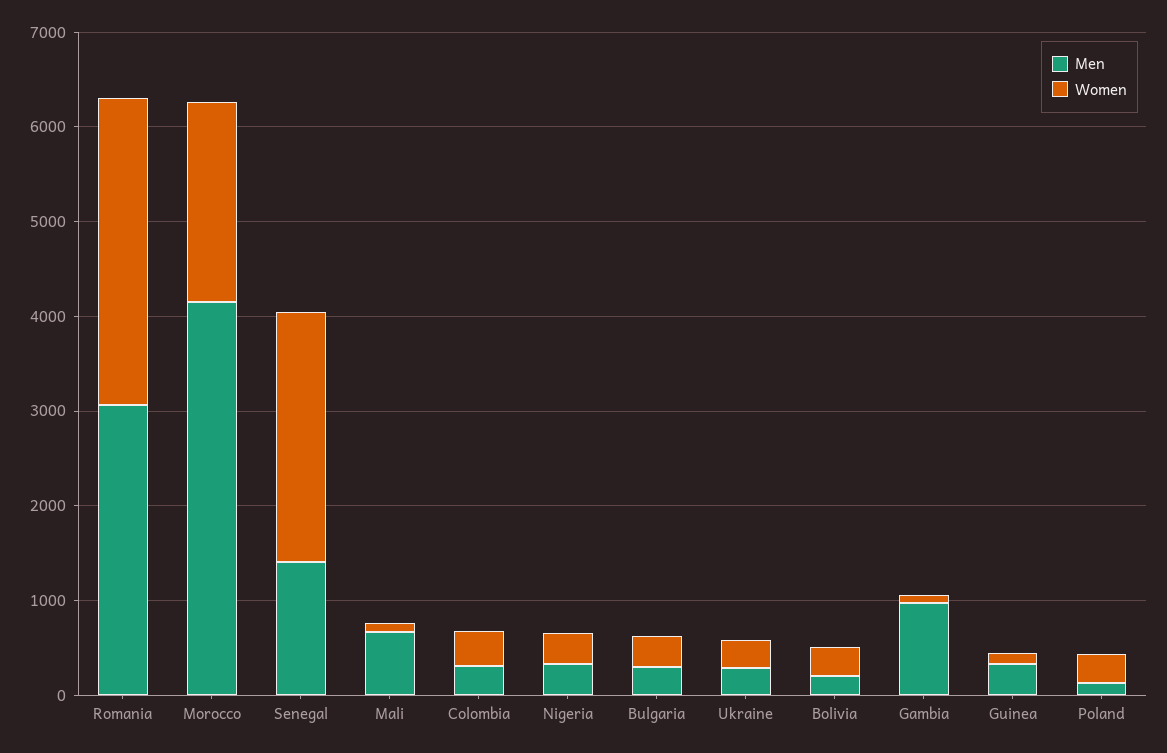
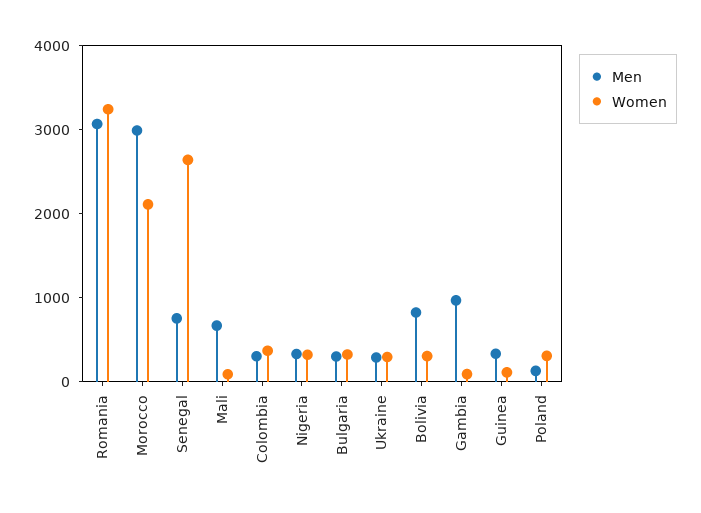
  {
    "Men": {
      "Romania": 3000,
-     "Morocco": 4200,
+     "Morocco": 3000,
-     "Senegal": 1400,
+     "Senegal": 800,
      "Mali": 600,
      "Colombia": 400,
      "Nigeria": 400,
      "Bulgaria": 400,
      "Ukraine": 200,
-     "Bolivia": 200,
+     "Bolivia": 800,
      "Gambia": 1000,
      "Guinea": 400,
      "Poland": 200
    },
    "Women": {
      "Romania": 3200,
      "Morocco": 2200,
      "Senegal": 2600,
      "Mali": 0,
      "Colombia": 400,
      "Nigeria": 400,
      "Bulgaria": 400,
      "Ukraine": 200,
      "Bolivia": 400,
      "Gambia": 0,
      "Guinea": 200,
      "Poland": 400
    }
  }

